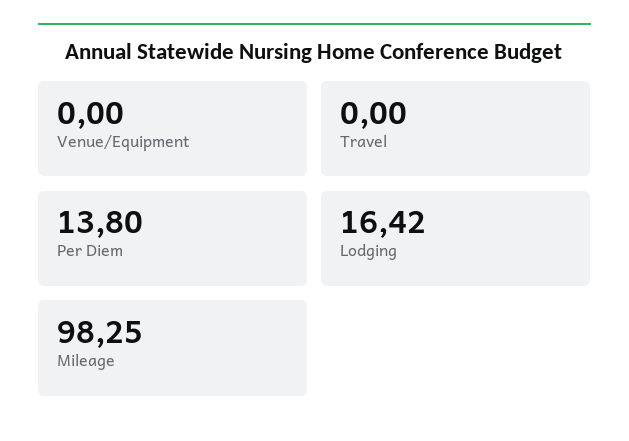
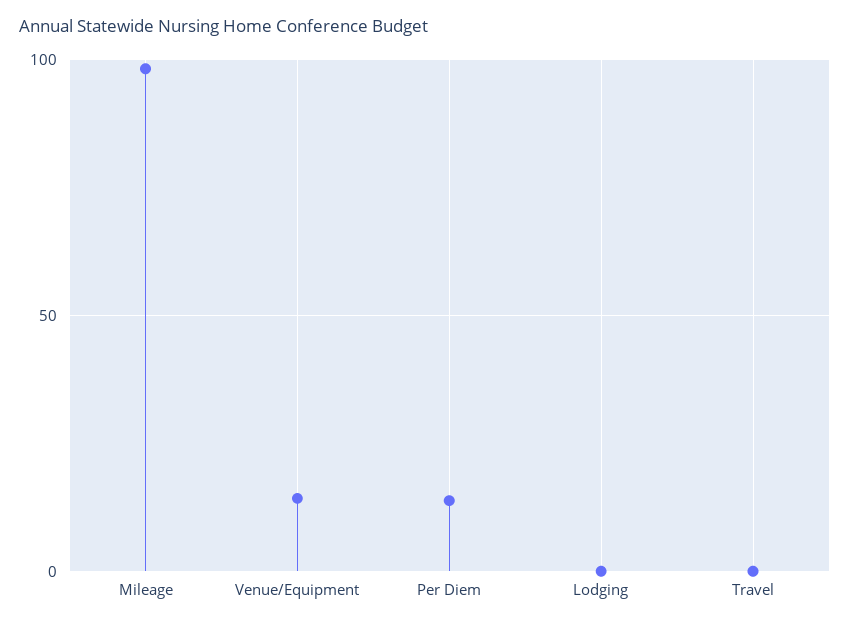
  {
-   "Venue/Equipment": 0,
+   "Venue/Equipment": 15,
    "Travel": 0,
    "Per Diem": 13.8,
-   "Lodging": 16.42,
+   "Lodging": 0,
    "Mileage": 98.25
  }

